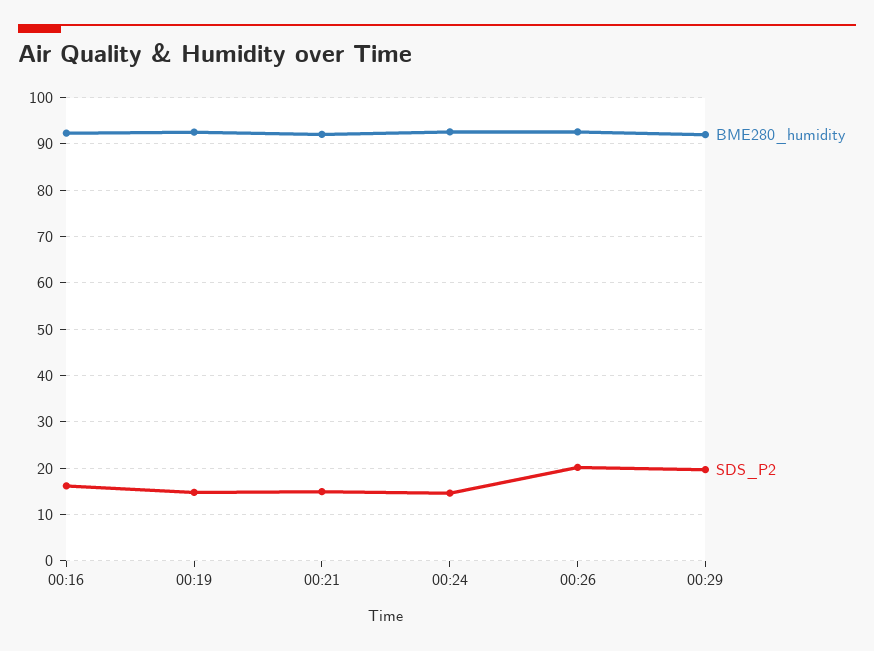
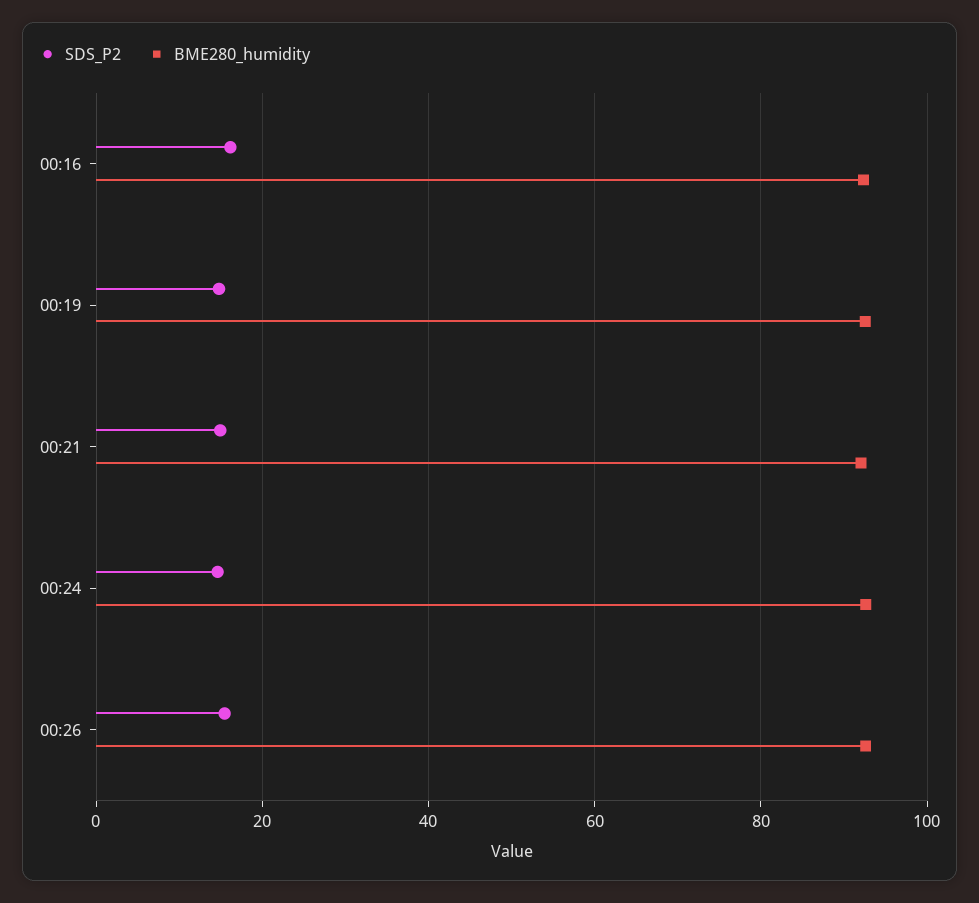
  {
    "BME280_humidity": {
      "00:16": 92,
      "00:19": 92,
      "00:21": 92,
      "00:24": 92,
-     "00:26": 92,
+     "00:26": 92
-     "00:29": 92
    },
    "SDS_P2": {
      "00:16": 16,
      "00:19": 14,
      "00:21": 14,
      "00:24": 14,
-     "00:26": 20,
+     "00:26": 16
-     "00:29": 20
    }
  }

